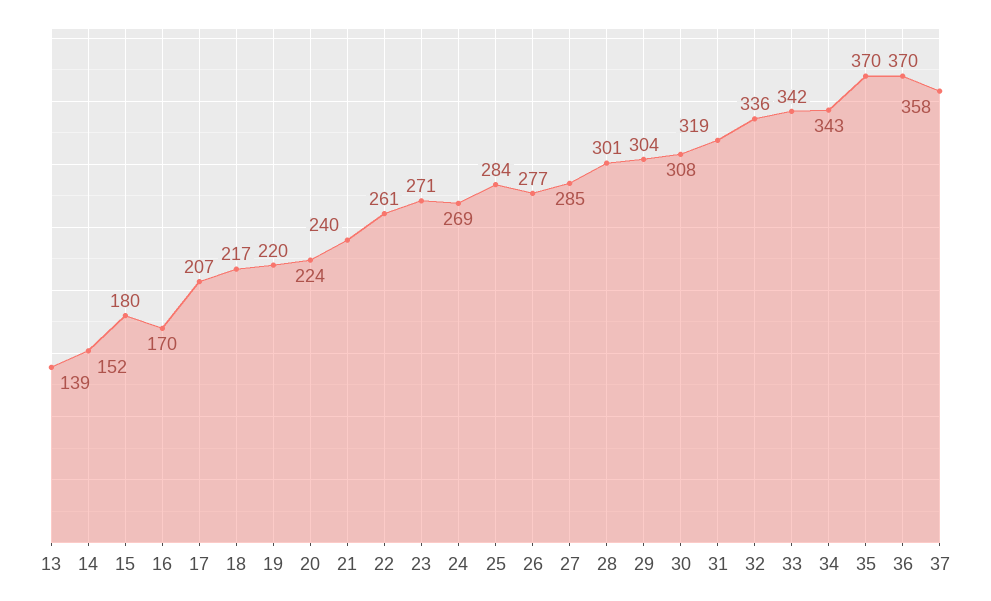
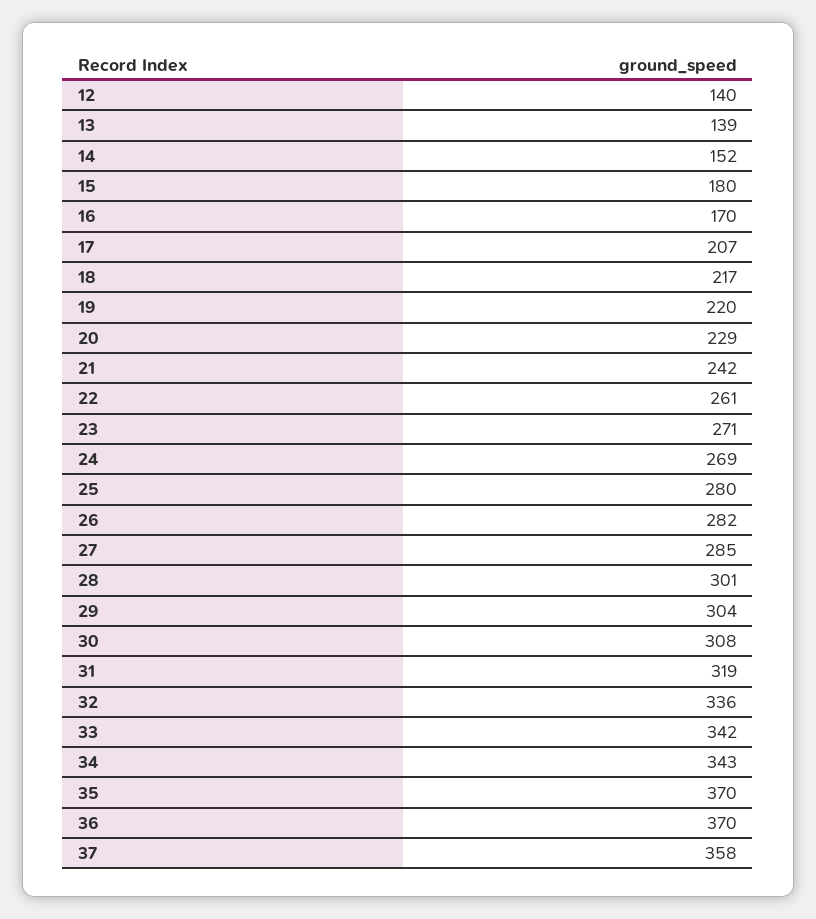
  {
    "13": 139,
    "14": 152,
    "15": 180,
    "16": 170,
    "17": 207,
    "18": 217,
    "19": 220,
-   "20": 224,
+   "20": 229,
-   "21": 240,
+   "21": 242,
    "22": 261,
    "23": 271,
    "24": 269,
-   "25": 284,
+   "25": 280,
-   "26": 277,
+   "26": 282,
    "27": 285,
    "28": 301,
    "29": 304,
    "30": 308,
    "31": 319,
    "32": 336,
    "33": 342,
    "34": 343,
    "35": 370,
    "36": 370,
-   "37": 358
+   "37": 358,
+   "12": 140
  }

